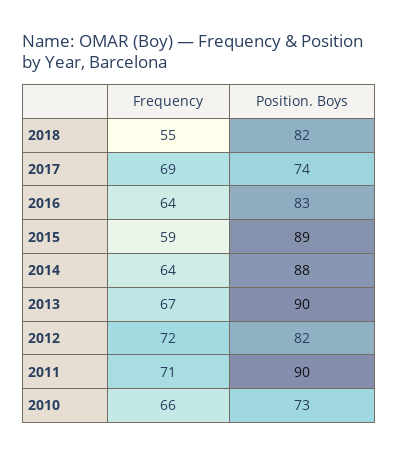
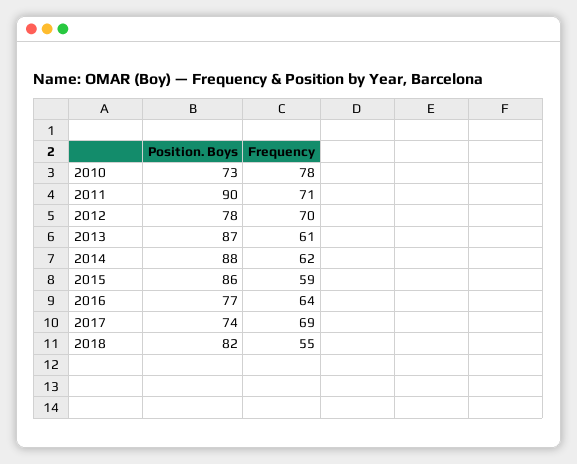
  {
    "Frequency": {
      "2018": 55,
      "2017": 69,
      "2016": 64,
      "2015": 59,
-     "2014": 64,
+     "2014": 62,
-     "2013": 67,
+     "2013": 61,
-     "2012": 72,
+     "2012": 70,
      "2011": 71,
-     "2010": 66
+     "2010": 78
    },
    "Position. Boys": {
      "2018": 82,
      "2017": 74,
-     "2016": 83,
+     "2016": 77,
-     "2015": 89,
+     "2015": 86,
      "2014": 88,
-     "2013": 90,
+     "2013": 87,
-     "2012": 82,
+     "2012": 78,
      "2011": 90,
      "2010": 73
    }
  }

